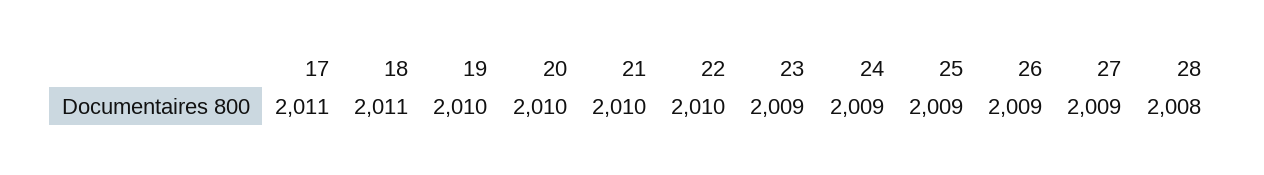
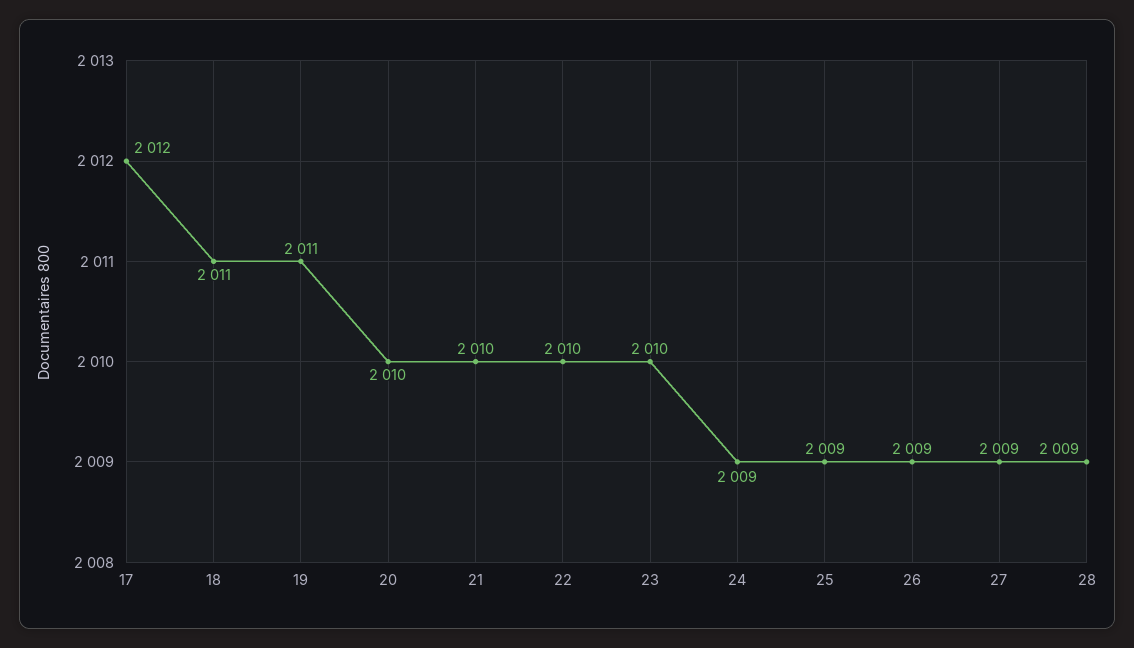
  {
-   "17": 2011,
+   "17": 2012,
    "18": 2011,
-   "19": 2010,
+   "19": 2011,
    "20": 2010,
    "21": 2010,
    "22": 2010,
-   "23": 2009,
+   "23": 2010,
    "24": 2009,
    "25": 2009,
    "26": 2009,
    "27": 2009,
-   "28": 2008
+   "28": 2009
  }

